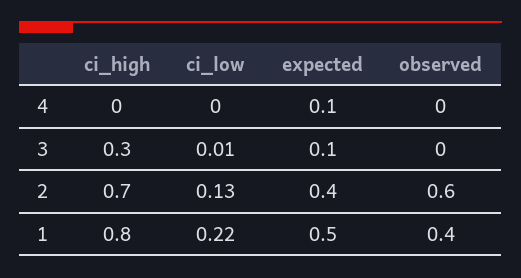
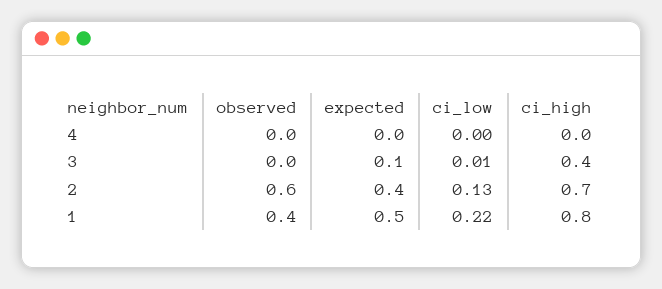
  {
    "ci_high": {
      "4": 0,
-     "3": 0.3,
+     "3": 0.4,
      "2": 0.7,
      "1": 0.8
    },
    "ci_low": {
      "4": 0,
      "3": 0.01,
      "2": 0.13,
      "1": 0.22
    },
    "expected": {
-     "4": 0.1,
+     "4": 0,
      "3": 0.1,
      "2": 0.4,
      "1": 0.5
    },
    "observed": {
      "4": 0,
      "3": 0,
      "2": 0.6,
      "1": 0.4
    }
  }

